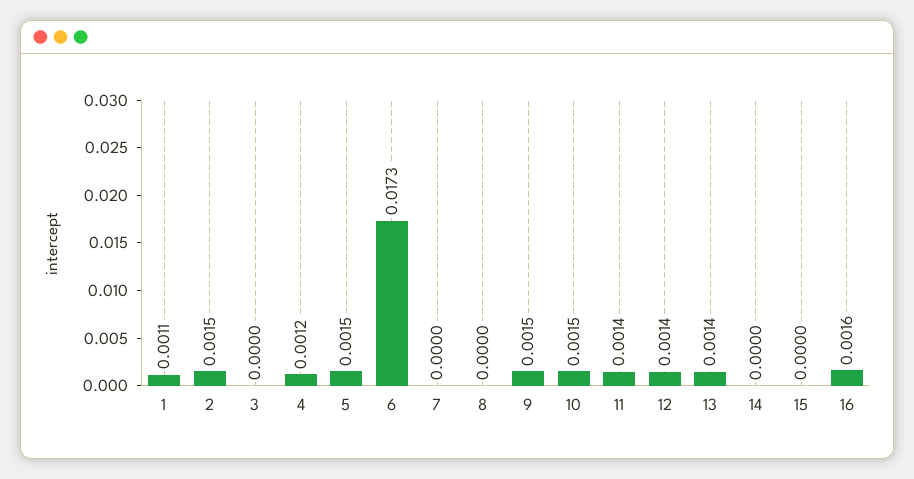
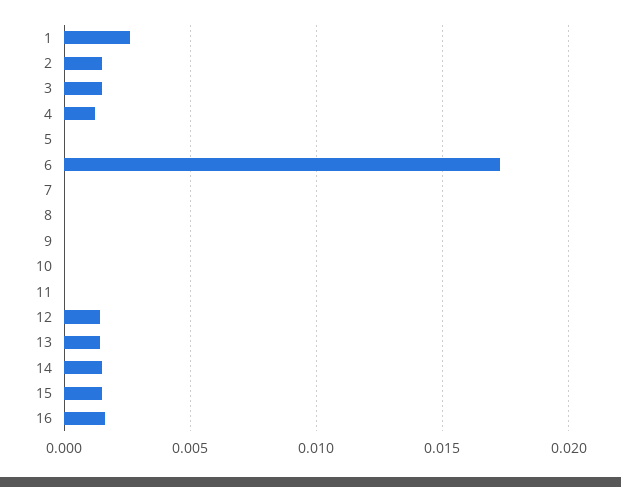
  {
-   "1": 0.0011,
+   "1": 0.0025,
    "2": 0.0015,
-   "3": 0,
+   "3": 0.0015,
    "4": 0.0012,
-   "5": 0.0015,
+   "5": 0,
    "6": 0.0173,
    "7": 0,
    "8": 0,
-   "9": 0.0015,
+   "9": 0,
-   "10": 0.0015,
+   "10": 0,
-   "11": 0.0014,
+   "11": 0,
    "12": 0.0014,
    "13": 0.0014,
-   "14": 0,
+   "14": 0.0015,
-   "15": 0,
+   "15": 0.0015,
    "16": 0.0016
  }

